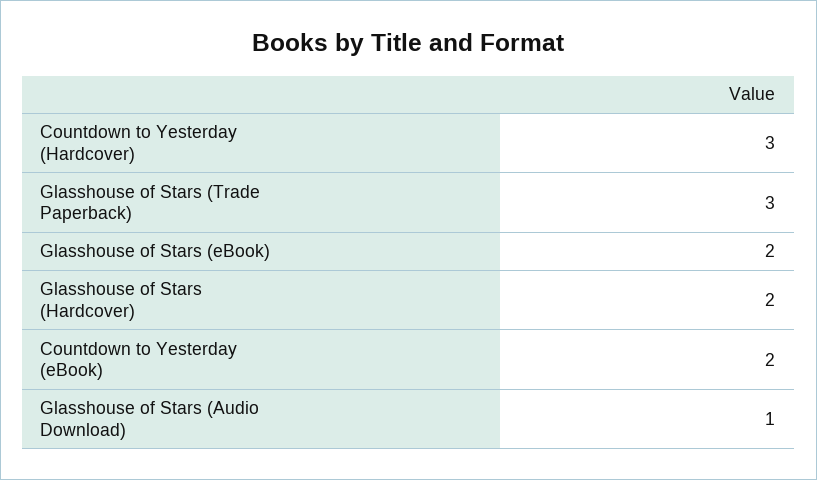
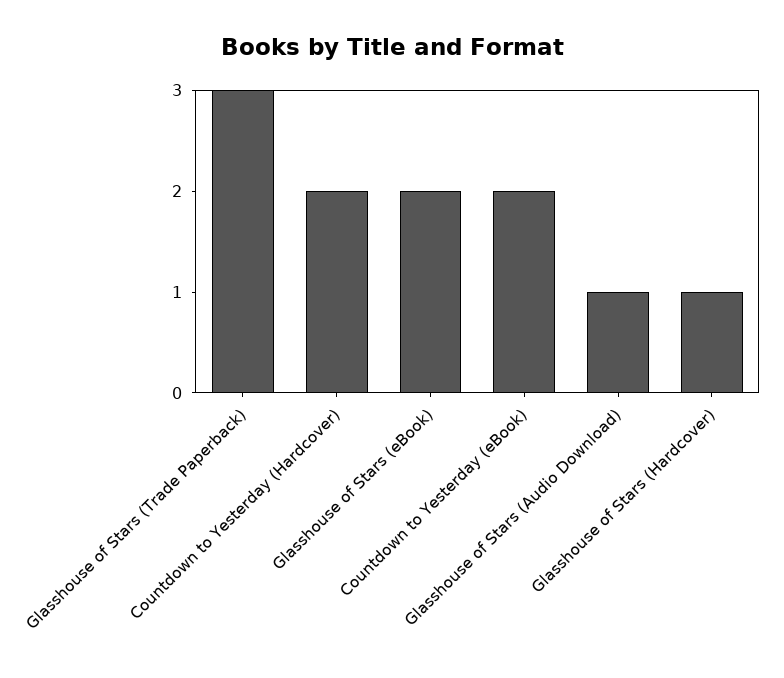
  {
-   "Countdown to Yesterday (Hardcover)": 3,
+   "Countdown to Yesterday (Hardcover)": 2,
    "Glasshouse of Stars (Trade Paperback)": 3,
    "Glasshouse of Stars (eBook)": 2,
-   "Glasshouse of Stars (Hardcover)": 2,
+   "Glasshouse of Stars (Hardcover)": 1,
    "Countdown to Yesterday (eBook)": 2,
    "Glasshouse of Stars (Audio Download)": 1
  }

